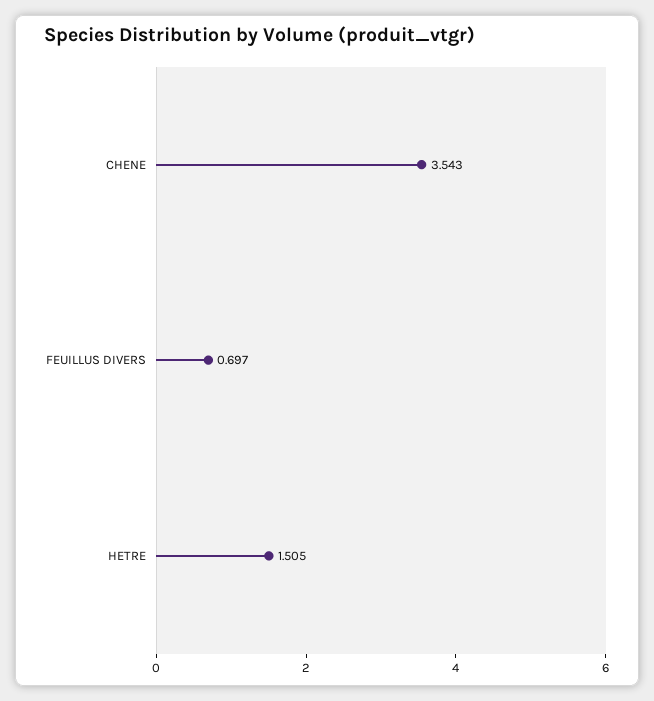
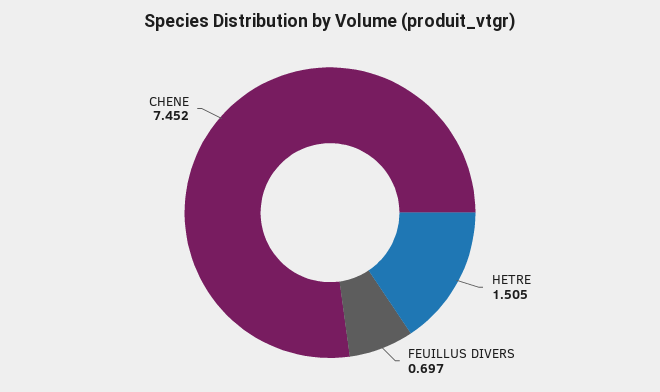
  {
-   "CHENE": 3.543,
+   "CHENE": 7.452,
    "FEUILLUS DIVERS": 0.697,
    "HETRE": 1.505
  }

